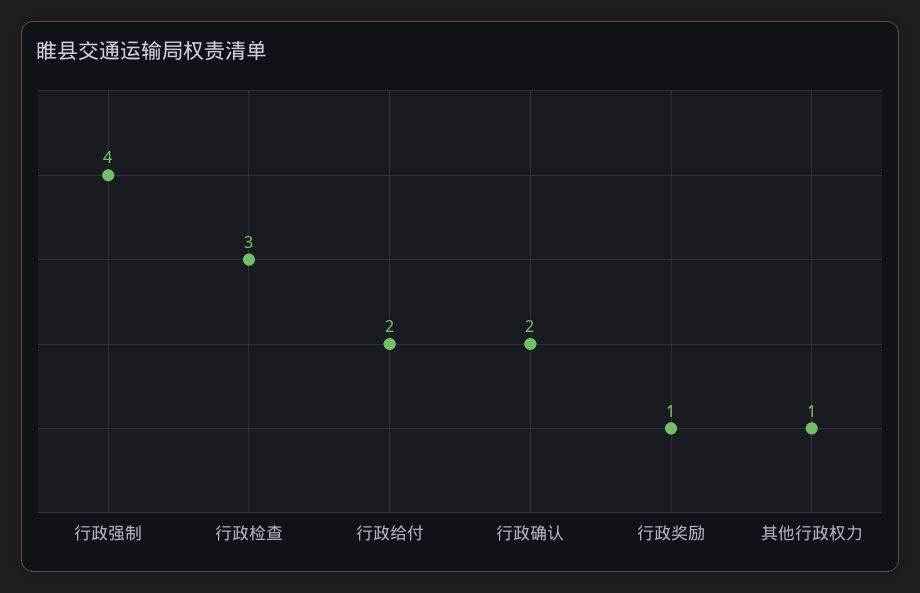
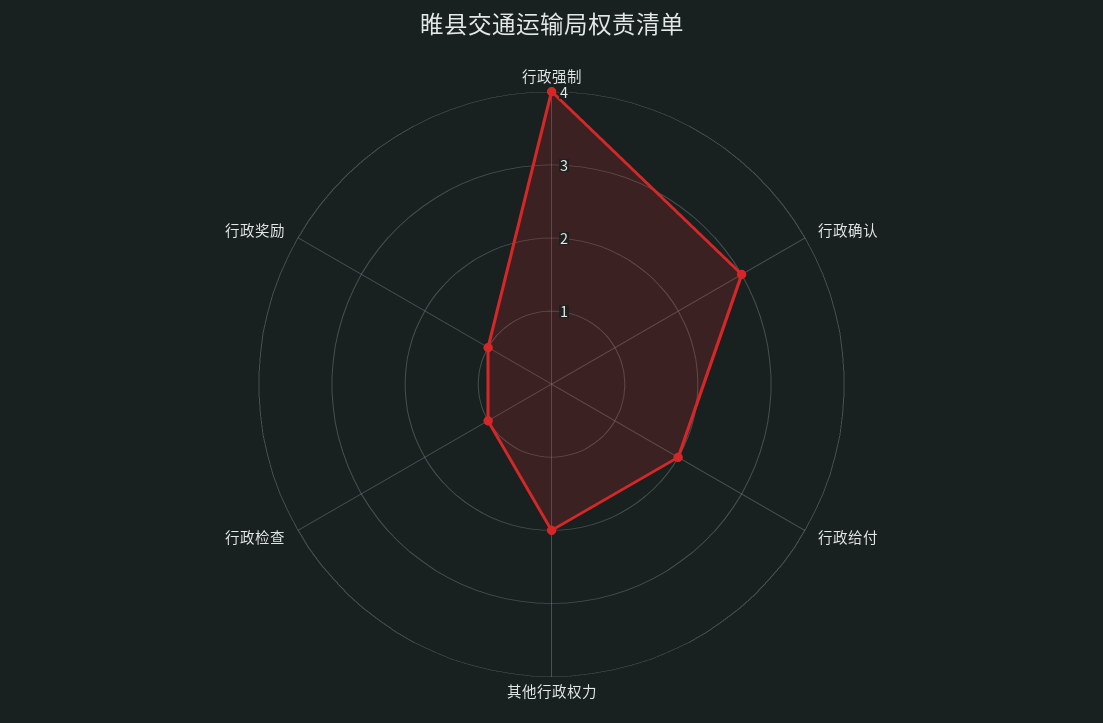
  {
    "行政强制": 4,
-   "行政检查": 3,
+   "行政检查": 1,
    "行政给付": 2,
-   "行政确认": 2,
+   "行政确认": 3,
    "行政奖励": 1,
-   "其他行政权力": 1
+   "其他行政权力": 2
  }

